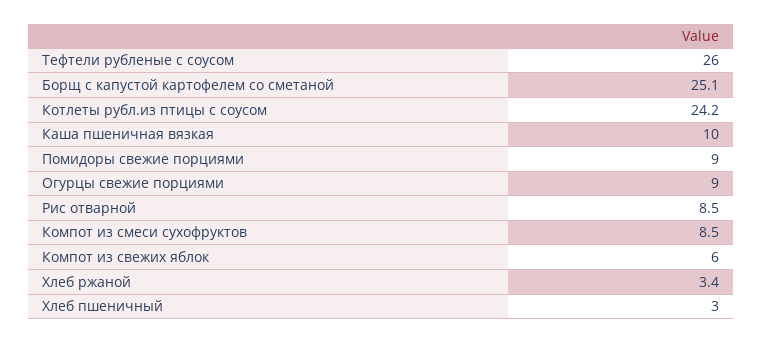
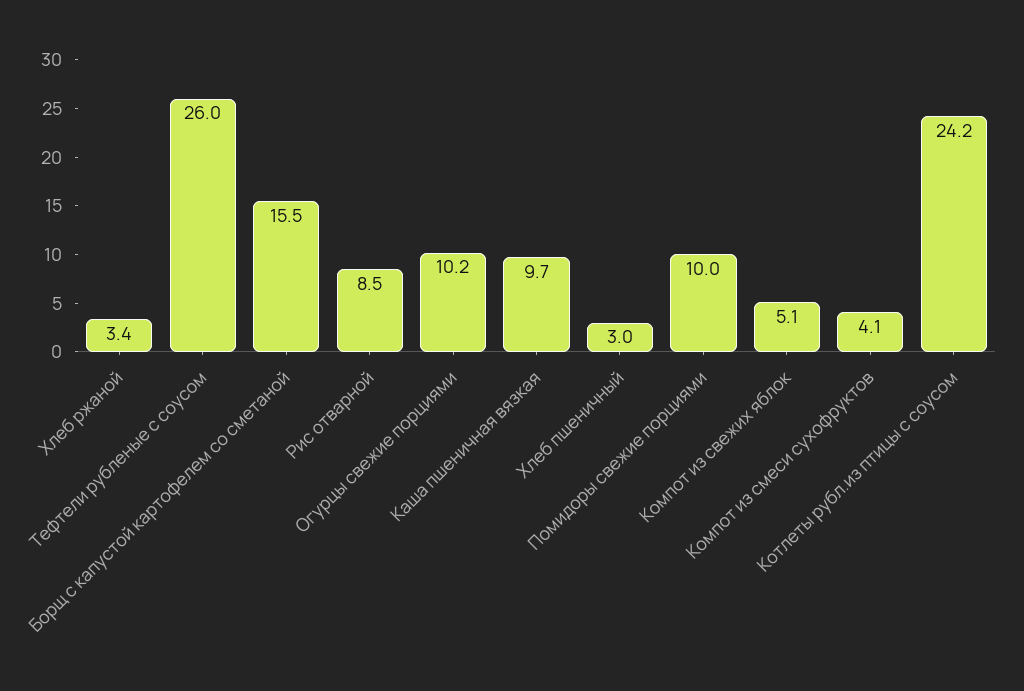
  {
    "Тефтели рубленые с соусом": 26,
-   "Борщ с капустой картофелем со сметаной": 25.1,
+   "Борщ с капустой картофелем со сметаной": 15.5,
    "Котлеты рубл.из птицы с соусом": 24.2,
-   "Каша пшеничная вязкая": 10,
+   "Каша пшеничная вязкая": 9.7,
-   "Помидоры свежие порциями": 9,
+   "Помидоры свежие порциями": 10,
-   "Огурцы свежие порциями": 9,
+   "Огурцы свежие порциями": 10.2,
    "Рис отварной": 8.5,
-   "Компот из смеси сухофруктов": 8.5,
+   "Компот из смеси сухофруктов": 4.1,
-   "Компот из свежих яблок": 6,
+   "Компот из свежих яблок": 5.1,
    "Хлеб ржаной": 3.4,
    "Хлеб пшеничный": 3
  }

